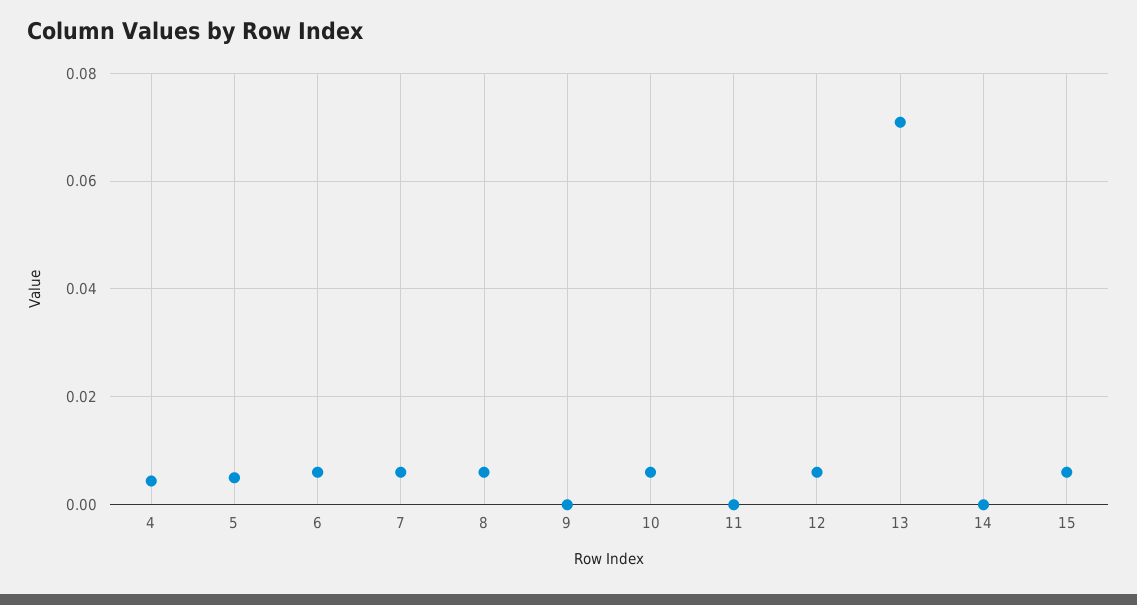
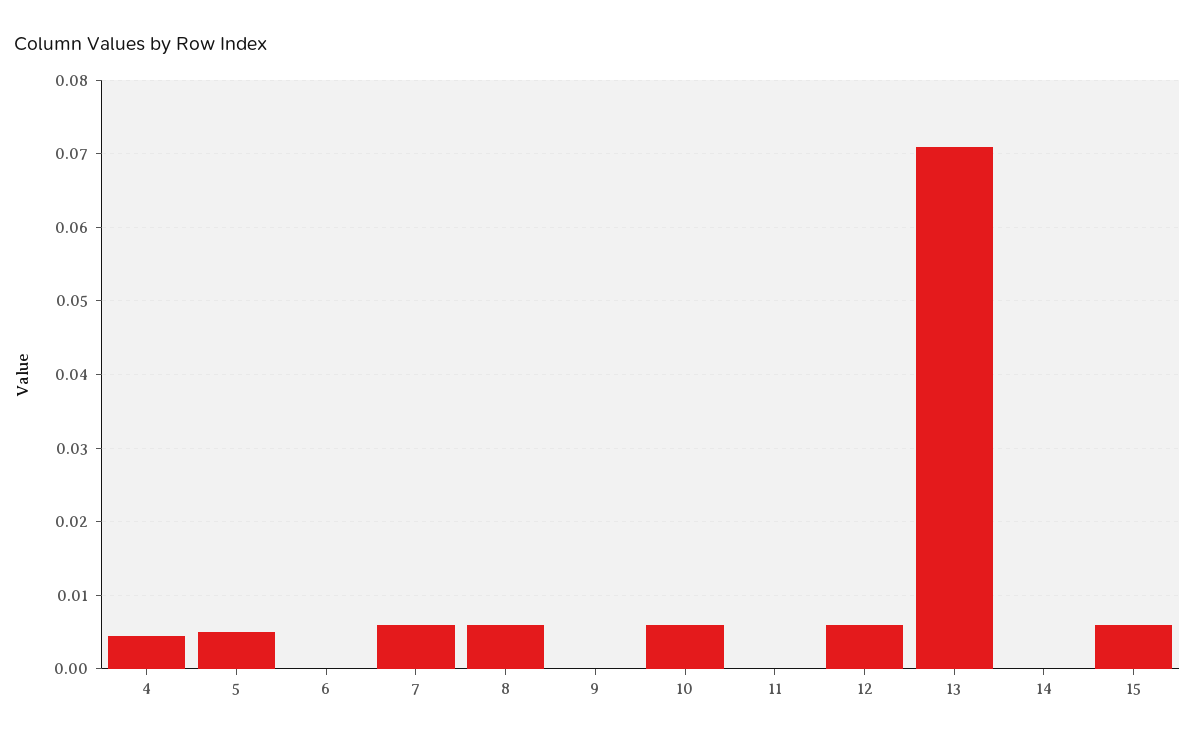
  {
    "4": 0.004,
    "5": 0.005,
-   "6": 0.006,
+   "6": 0,
    "7": 0.006,
    "8": 0.006,
    "9": 0,
    "10": 0.006,
    "11": 0,
    "12": 0.006,
    "13": 0.071,
    "14": 0,
    "15": 0.006
  }

